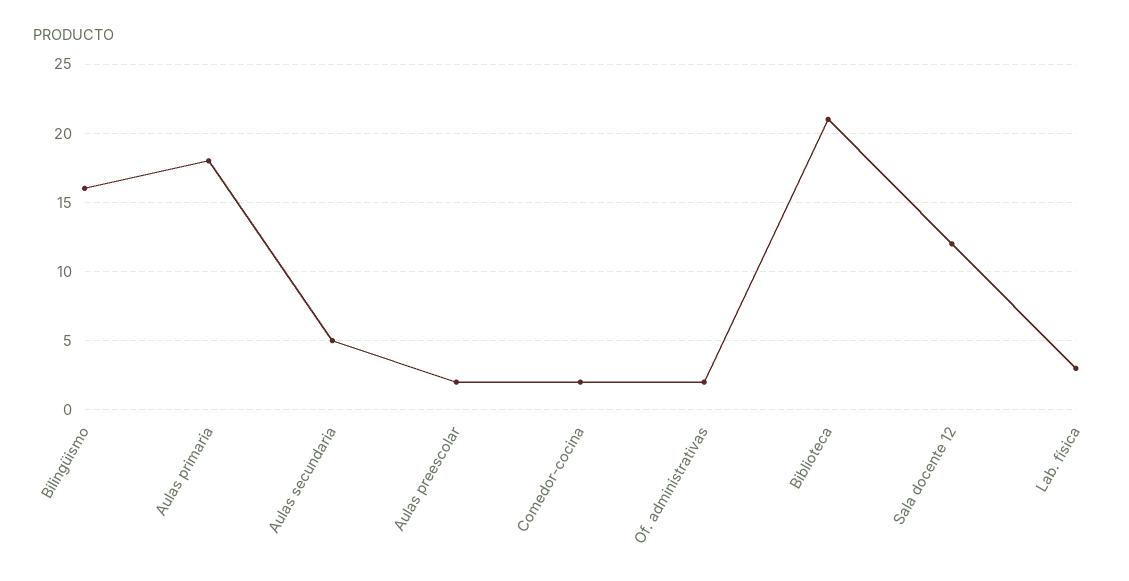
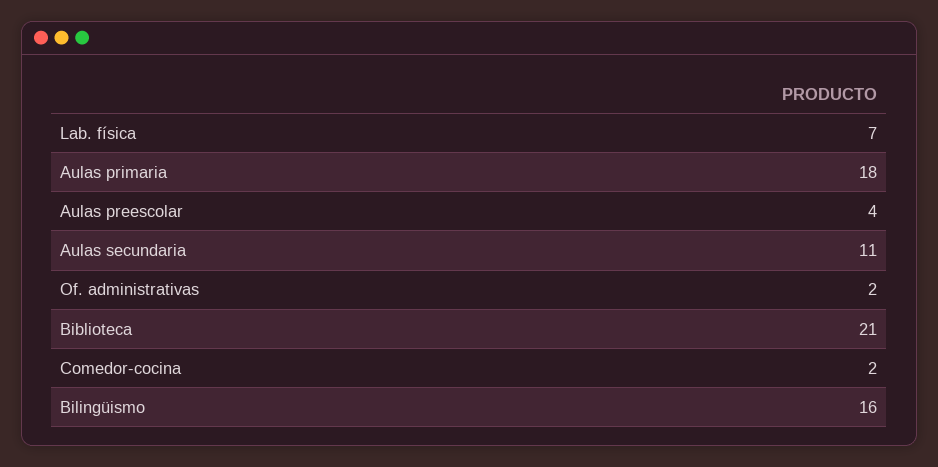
  {
    "Bilingüismo": 16,
    "Aulas primaria": 18,
-   "Aulas secundaria": 5,
+   "Aulas secundaria": 11,
-   "Aulas preescolar": 2,
+   "Aulas preescolar": 4,
    "Comedor-cocina": 2,
    "Of. administrativas": 2,
    "Biblioteca": 21,
-   "Sala docente 12": 12,
-   "Lab. física": 3
+   "Lab. física": 7
  }

